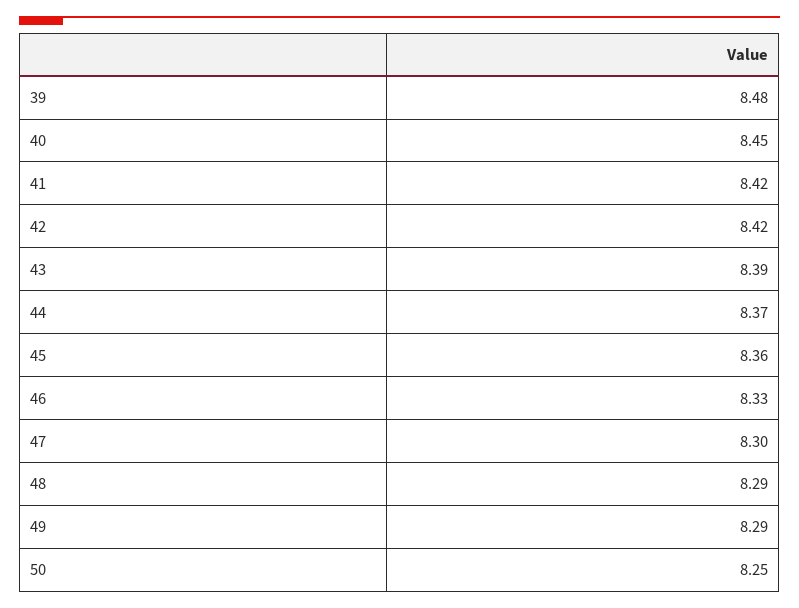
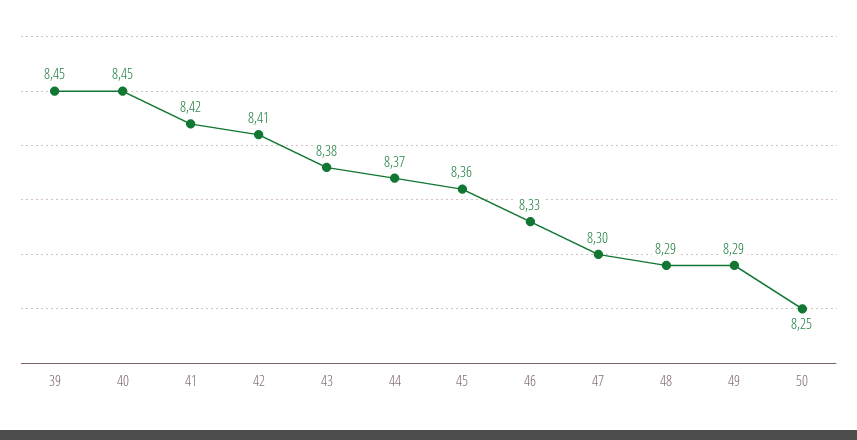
  {
-   "39": 8.48,
+   "39": 8.45,
    "40": 8.45,
    "41": 8.42,
-   "42": 8.42,
+   "42": 8.41,
-   "43": 8.39,
+   "43": 8.38,
    "44": 8.37,
    "45": 8.36,
    "46": 8.33,
    "47": 8.3,
    "48": 8.29,
    "49": 8.29,
    "50": 8.25
  }

